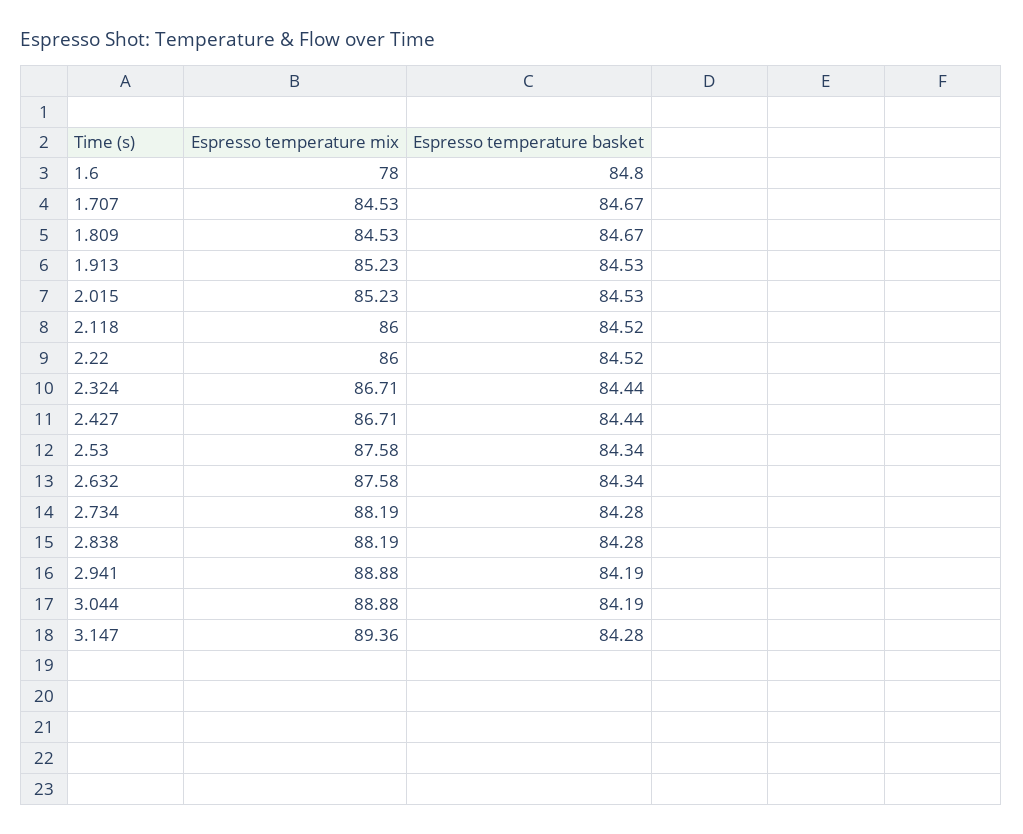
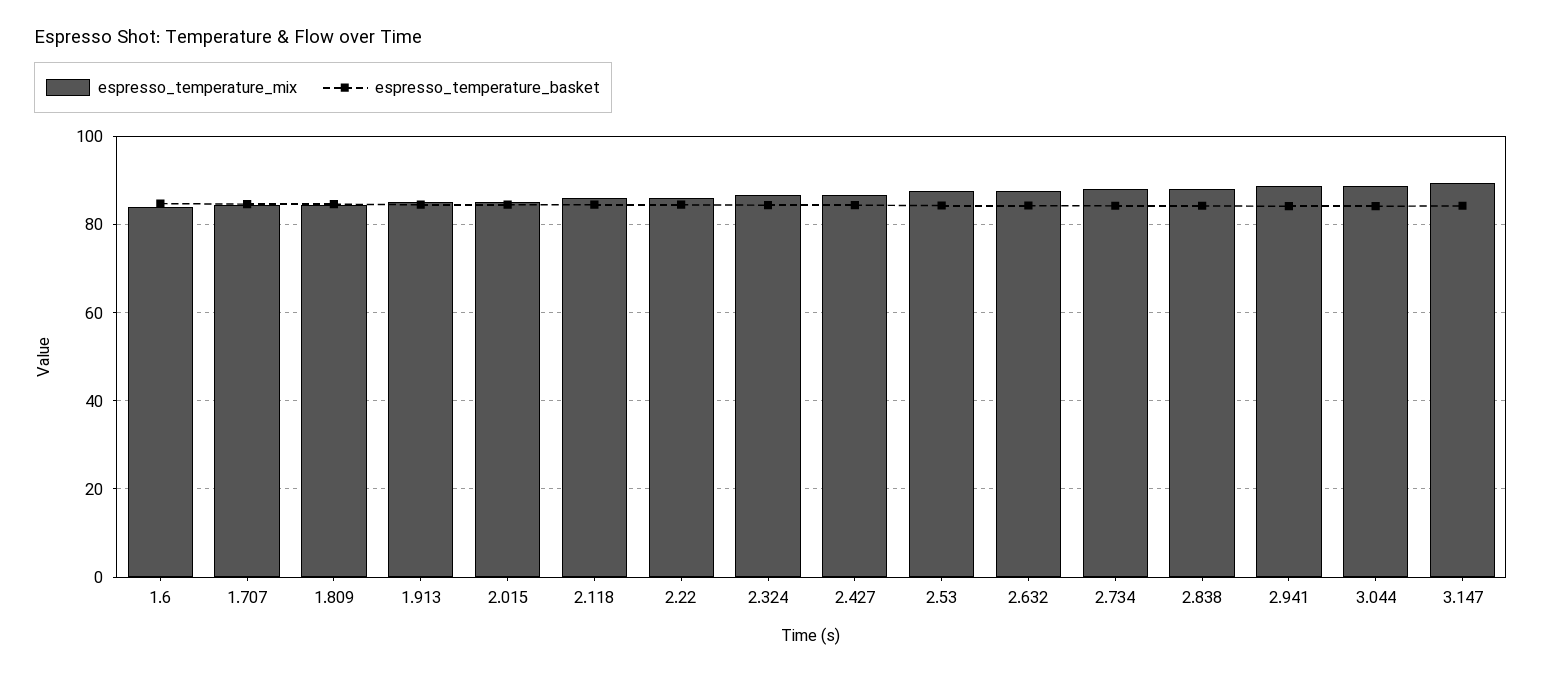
  {
    "Espresso temperature mix": {
-     "1.6": 78,
+     "1.6": 84,
      "1.707": 84.53,
      "1.809": 84.53,
      "1.913": 85.23,
      "2.015": 85.23,
      "2.118": 86,
      "2.22": 86,
      "2.324": 86.71,
      "2.427": 86.71,
      "2.53": 87.58,
      "2.632": 87.58,
      "2.734": 88.19,
      "2.838": 88.19,
      "2.941": 88.88,
      "3.044": 88.88,
      "3.147": 89.36
    },
    "Espresso temperature basket": {
      "1.6": 84.8,
      "1.707": 84.67,
      "1.809": 84.67,
      "1.913": 84.53,
      "2.015": 84.53,
      "2.118": 84.52,
      "2.22": 84.52,
      "2.324": 84.44,
      "2.427": 84.44,
      "2.53": 84.34,
      "2.632": 84.34,
      "2.734": 84.28,
      "2.838": 84.28,
      "2.941": 84.19,
      "3.044": 84.19,
      "3.147": 84.28
    }
  }

